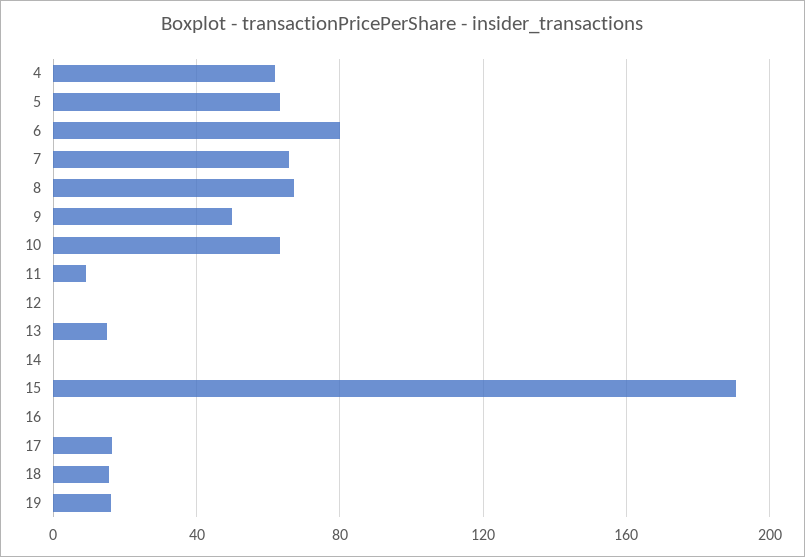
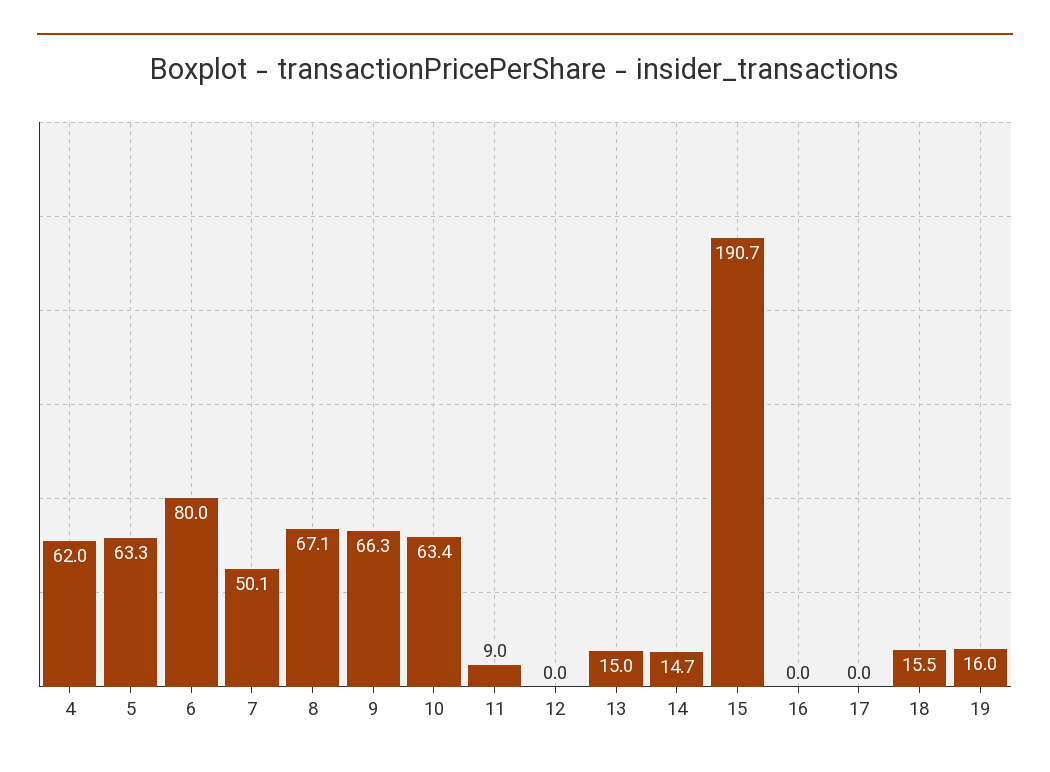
  {
    "4": 62,
    "5": 63.3,
    "6": 80,
-   "7": 65,
+   "7": 50.1,
    "8": 67.1,
-   "9": 50,
+   "9": 66.3,
    "10": 63.4,
    "11": 9,
    "12": 0,
    "13": 15,
-   "14": 0,
+   "14": 14.7,
    "15": 190.7,
    "16": 0,
-   "17": 15,
+   "17": 0,
    "18": 15.5,
    "19": 16
  }

